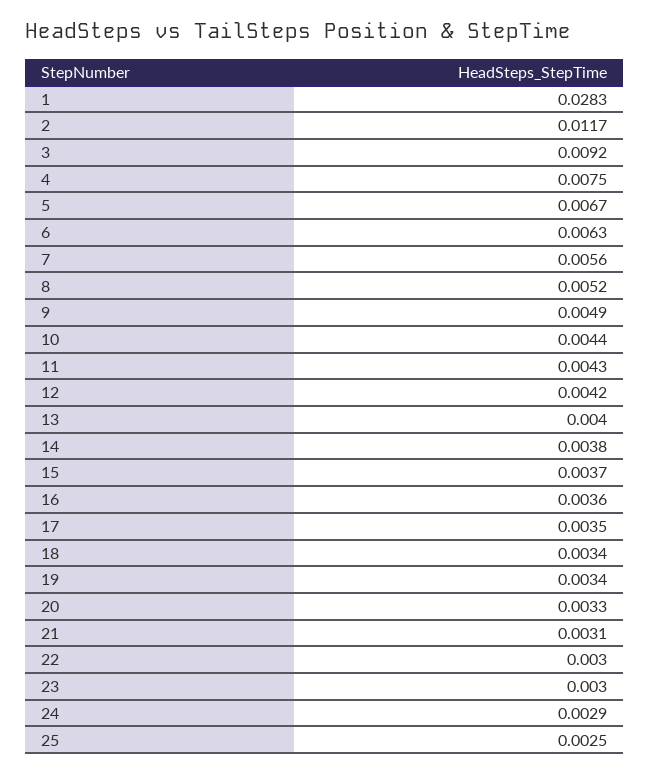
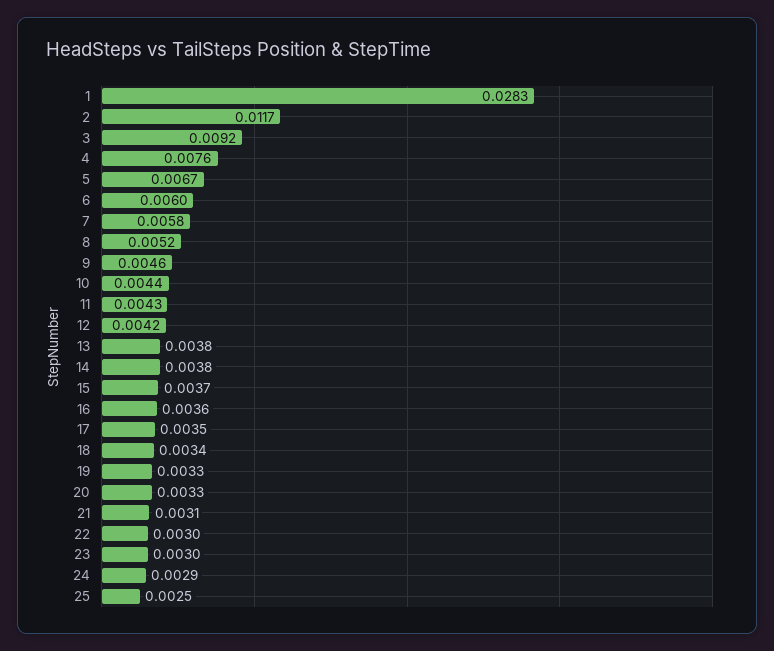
  {
    "1": 0.0283,
    "2": 0.0117,
    "3": 0.0092,
-   "4": 0.0075,
+   "4": 0.0076,
    "5": 0.0067,
-   "6": 0.0063,
+   "6": 0.006,
-   "7": 0.0056,
+   "7": 0.0058,
    "8": 0.0052,
-   "9": 0.0049,
+   "9": 0.0046,
    "10": 0.0044,
    "11": 0.0043,
    "12": 0.0042,
-   "13": 0.004,
+   "13": 0.0038,
    "14": 0.0038,
    "15": 0.0037,
    "16": 0.0036,
    "17": 0.0035,
    "18": 0.0034,
-   "19": 0.0034,
+   "19": 0.0033,
    "20": 0.0033,
    "21": 0.0031,
    "22": 0.003,
    "23": 0.003,
    "24": 0.0029,
    "25": 0.0025
  }

